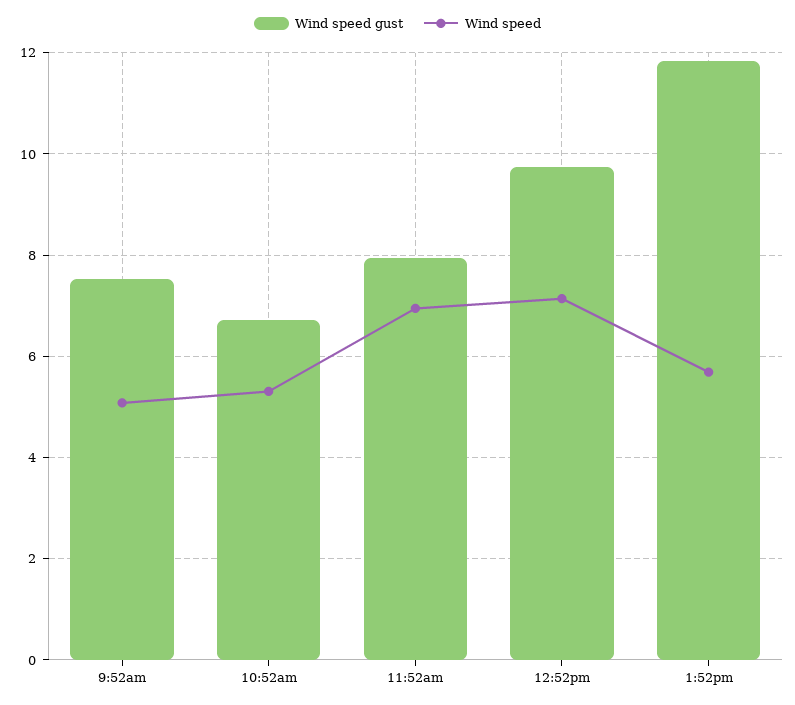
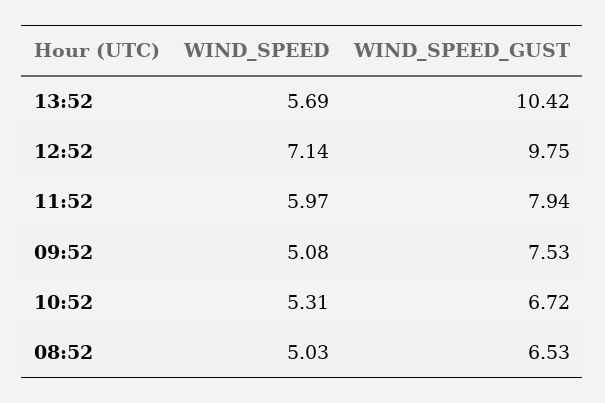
  {
    "Wind speed gust": {
      "9:52am": 7.53,
      "10:52am": 6.72,
      "11:52am": 7.94,
      "12:52pm": 9.75,
-     "1:52pm": 11.8
+     "1:52pm": 10.42,
+     "08:52": 6.53
    },
    "Wind speed": {
      "9:52am": 5.08,
      "10:52am": 5.31,
-     "11:52am": 7,
+     "11:52am": 5.97,
      "12:52pm": 7.14,
-     "1:52pm": 5.69
+     "1:52pm": 5.69,
+     "08:52": 5.03
    }
  }

